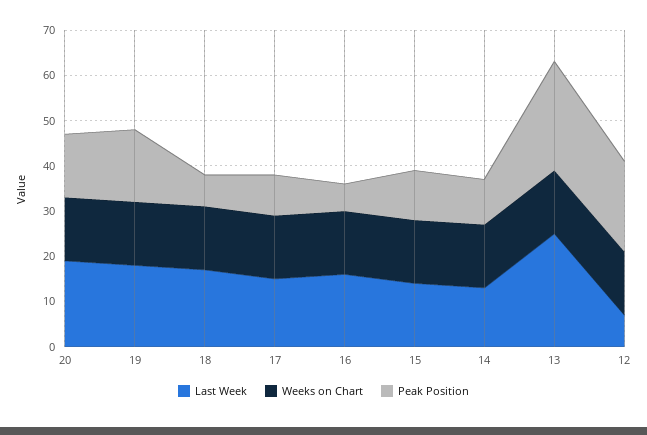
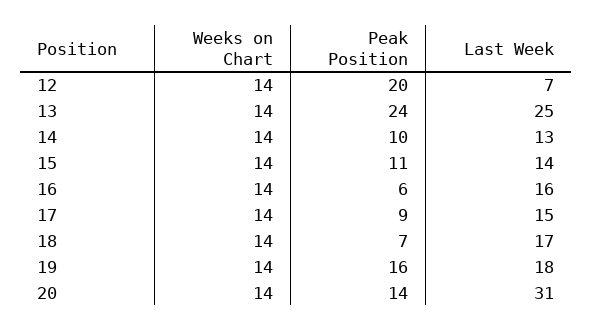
  {
    "Last Week": {
-     "20": 20,
+     "20": 31,
      "19": 18,
      "18": 17,
      "17": 15,
      "16": 16,
      "15": 14,
      "14": 13,
      "13": 25,
      "12": 7
    },
    "Weeks on Chart": {
      "20": 14,
      "19": 14,
      "18": 14,
      "17": 14,
      "16": 14,
      "15": 14,
      "14": 14,
      "13": 14,
      "12": 14
    },
    "Peak Position": {
      "20": 14,
      "19": 16,
      "18": 7,
      "17": 9,
      "16": 6,
      "15": 11,
      "14": 10,
      "13": 24,
      "12": 20
    }
  }

